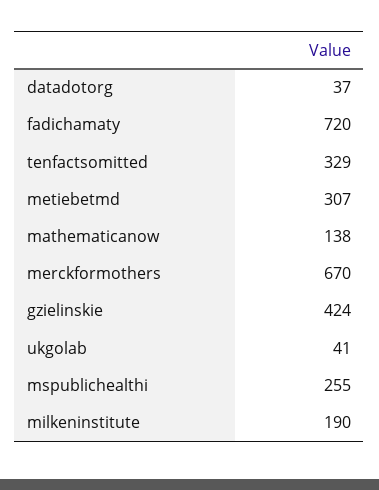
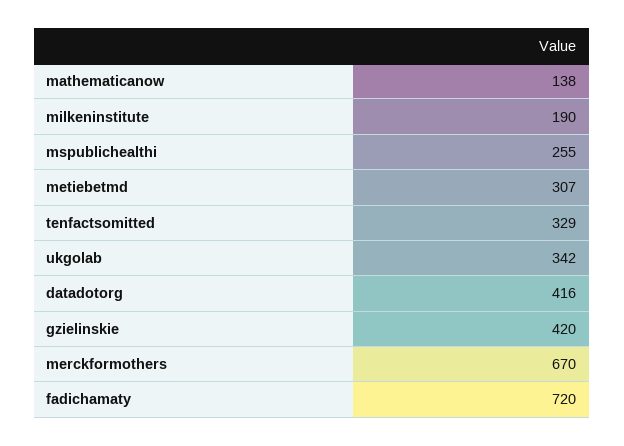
  {
-   "datadotorg": 37,
+   "datadotorg": 416,
    "fadichamaty": 720,
    "tenfactsomitted": 329,
    "metiebetmd": 307,
    "mathematicanow": 138,
    "merckformothers": 670,
-   "gzielinskie": 424,
+   "gzielinskie": 420,
-   "ukgolab": 41,
+   "ukgolab": 342,
    "mspublichealthi": 255,
    "milkeninstitute": 190
  }

